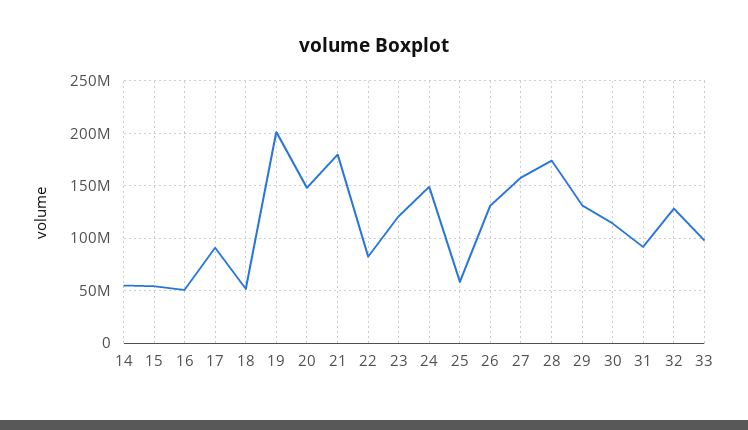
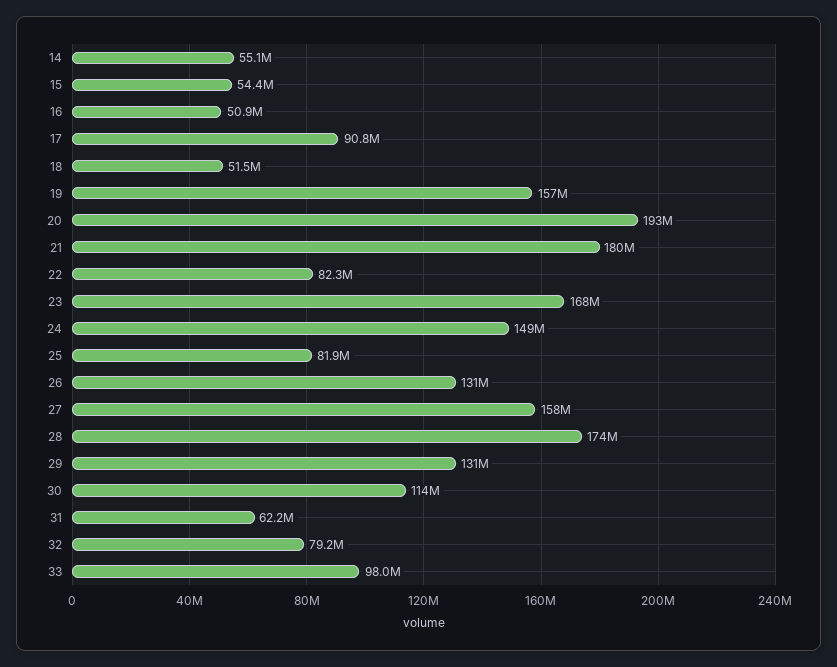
  {
    "14": 55100000,
    "15": 54400000,
    "16": 50900000,
    "17": 90800000,
    "18": 51500000,
-   "19": 200000000,
+   "19": 157000000,
-   "20": 150000000,
+   "20": 193000000,
    "21": 180000000,
    "22": 82300000,
-   "23": 120000000,
+   "23": 168000000,
    "24": 149000000,
-   "25": 60000000,
+   "25": 81900000,
    "26": 131000000,
    "27": 158000000,
    "28": 174000000,
    "29": 131000000,
    "30": 114000000,
-   "31": 90000000,
+   "31": 62200000,
-   "32": 130000000,
+   "32": 79200000,
    "33": 98000000
  }

